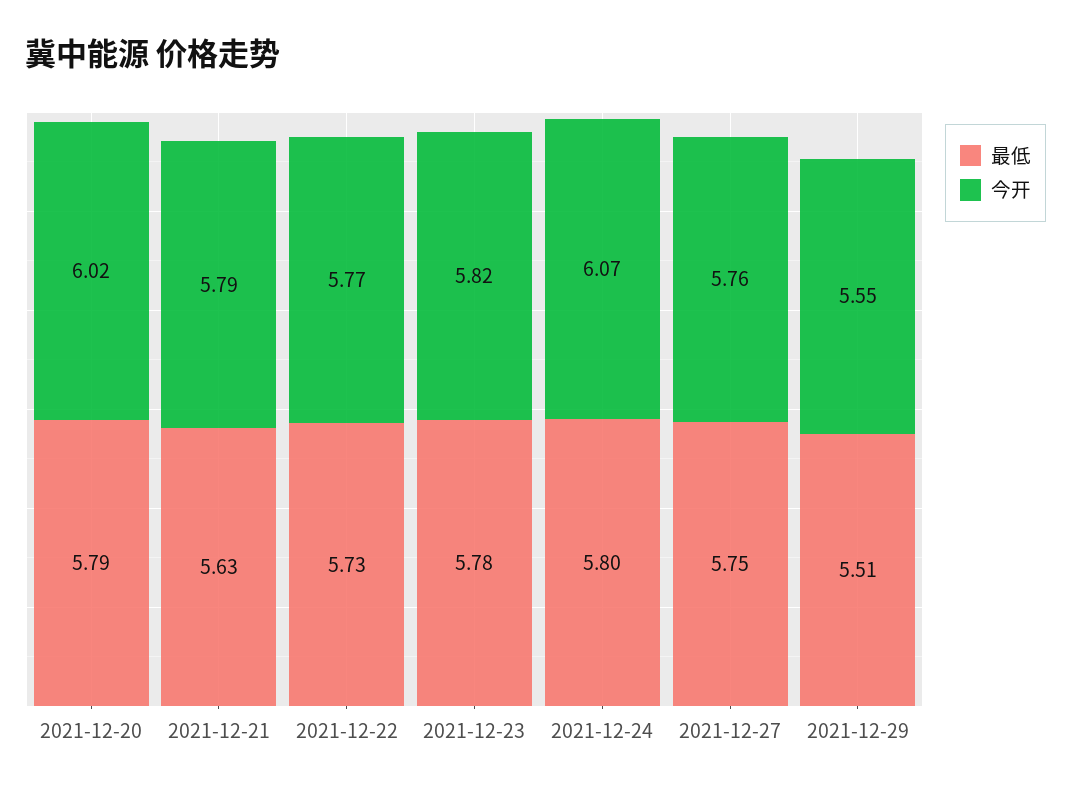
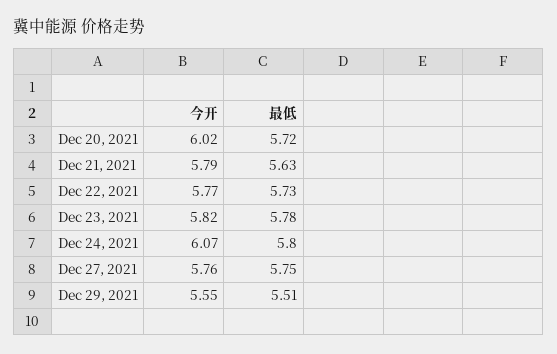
  {
    "最低": {
-     "2021-12-20": 5.79,
+     "2021-12-20": 5.72,
      "2021-12-21": 5.63,
      "2021-12-22": 5.73,
      "2021-12-23": 5.78,
      "2021-12-24": 5.8,
      "2021-12-27": 5.75,
      "2021-12-29": 5.51
    },
    "今开": {
      "2021-12-20": 6.02,
      "2021-12-21": 5.79,
      "2021-12-22": 5.77,
      "2021-12-23": 5.82,
      "2021-12-24": 6.07,
      "2021-12-27": 5.76,
      "2021-12-29": 5.55
    }
  }

